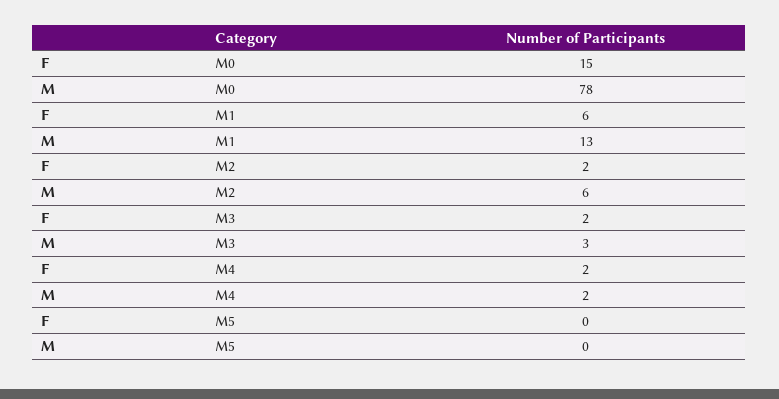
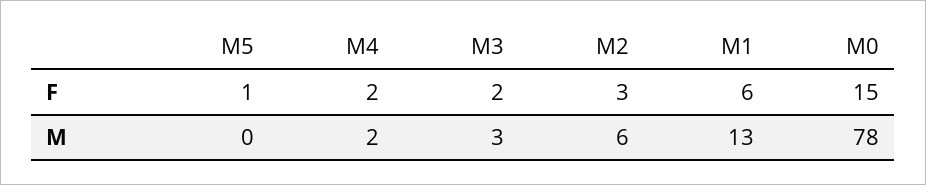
  {
    "F": {
      "M0": 15,
      "M1": 6,
-     "M2": 2,
+     "M2": 3,
      "M3": 2,
      "M4": 2,
-     "M5": 0
+     "M5": 1
    },
    "M": {
      "M0": 78,
      "M1": 13,
      "M2": 6,
      "M3": 3,
      "M4": 2,
      "M5": 0
    }
  }

